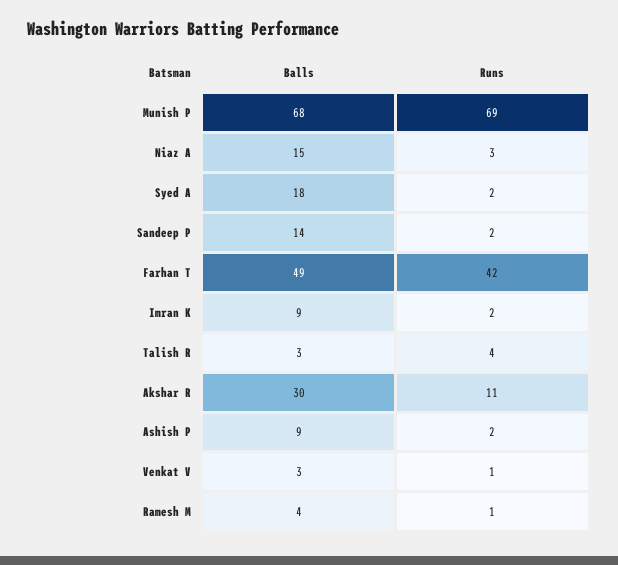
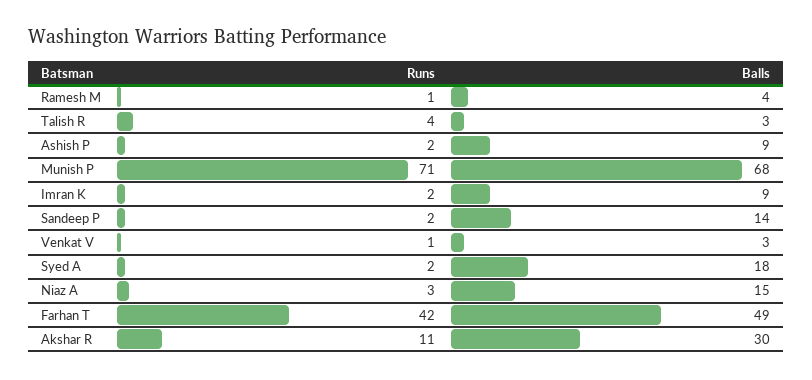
  {
    "Balls": {
      "Munish P": 68,
      "Niaz A": 15,
      "Syed A": 18,
      "Sandeep P": 14,
      "Farhan T": 49,
      "Imran K": 9,
      "Talish R": 3,
      "Akshar R": 30,
      "Ashish P": 9,
      "Venkat V": 3,
      "Ramesh M": 4
    },
    "Runs": {
-     "Munish P": 69,
+     "Munish P": 71,
      "Niaz A": 3,
      "Syed A": 2,
      "Sandeep P": 2,
      "Farhan T": 42,
      "Imran K": 2,
      "Talish R": 4,
      "Akshar R": 11,
      "Ashish P": 2,
      "Venkat V": 1,
      "Ramesh M": 1
    }
  }

